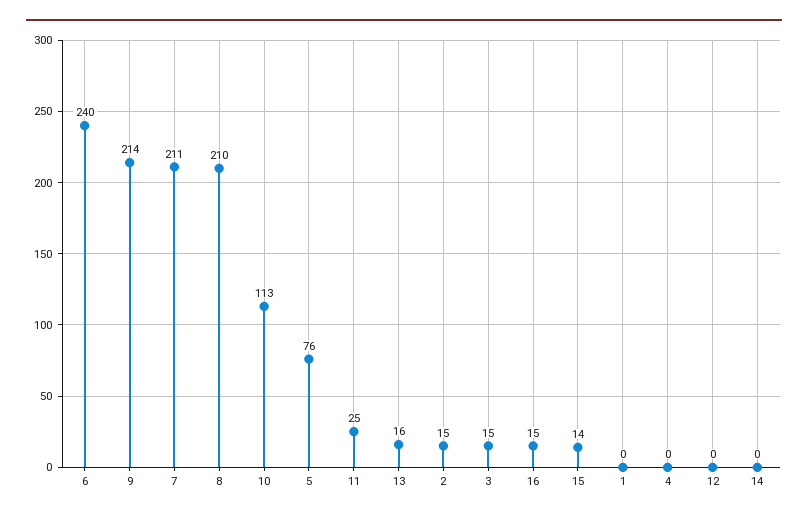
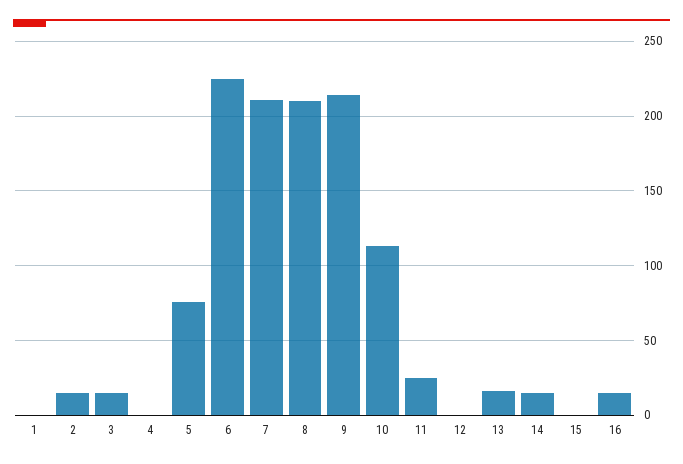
  {
-   "6": 240,
+   "6": 225,
    "9": 214,
    "7": 211,
    "8": 210,
    "10": 113,
    "5": 76,
    "11": 25,
    "13": 16,
    "2": 15,
    "3": 15,
    "16": 15,
-   "15": 14,
+   "15": 0,
    "1": 0,
    "4": 0,
    "12": 0,
-   "14": 0
+   "14": 15
  }

